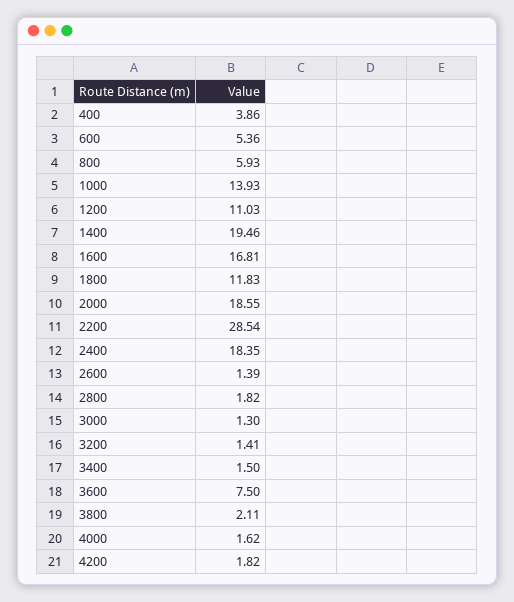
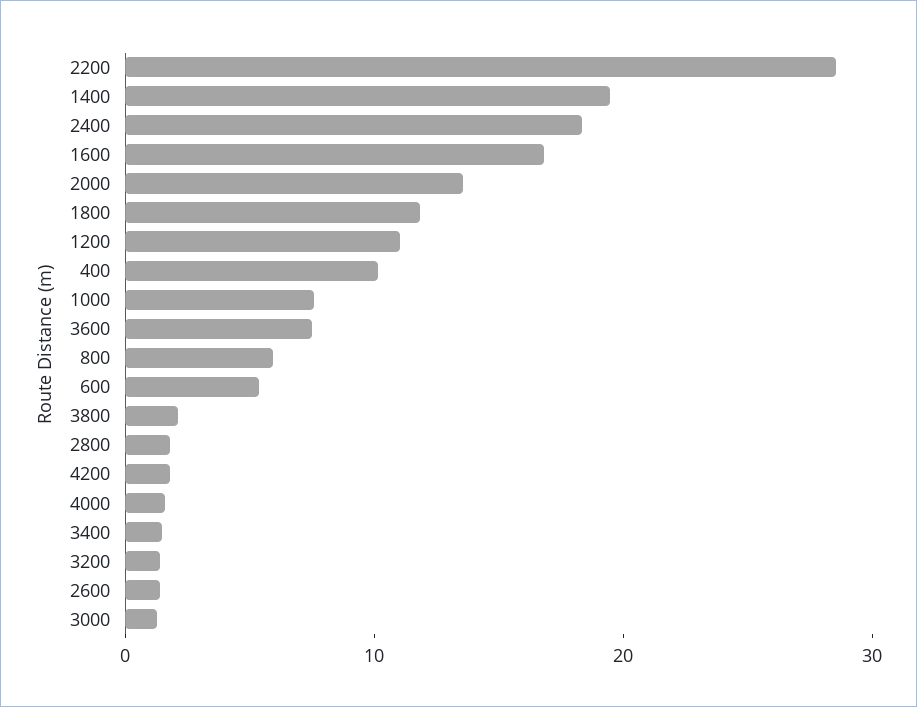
  {
-   "400": 3.86,
+   "400": 10,
    "600": 5.36,
    "800": 5.93,
-   "1000": 13.93,
+   "1000": 8,
    "1200": 11.03,
    "1400": 19.46,
    "1600": 16.81,
    "1800": 11.83,
-   "2000": 18.55,
+   "2000": 14,
    "2200": 28.54,
    "2400": 18.35,
    "2600": 1.39,
    "2800": 1.82,
    "3000": 1.3,
    "3200": 1.41,
    "3400": 1.5,
    "3600": 7.5,
    "3800": 2.11,
    "4000": 1.62,
    "4200": 1.82
  }

